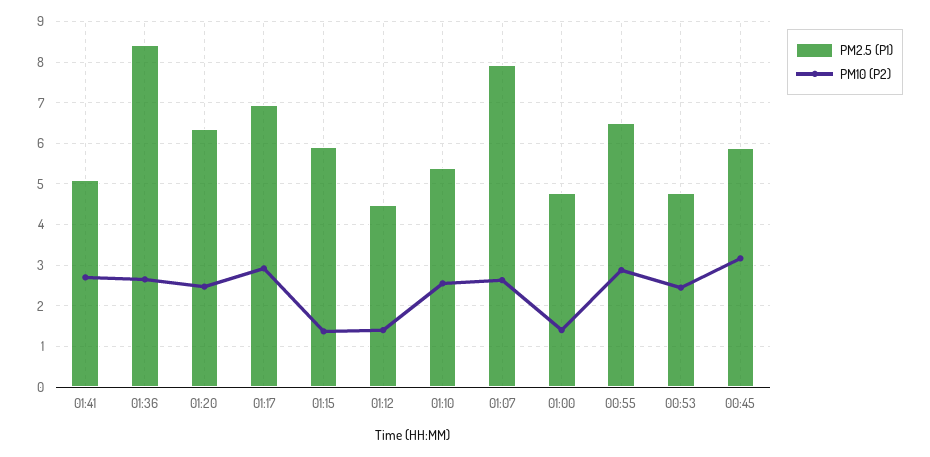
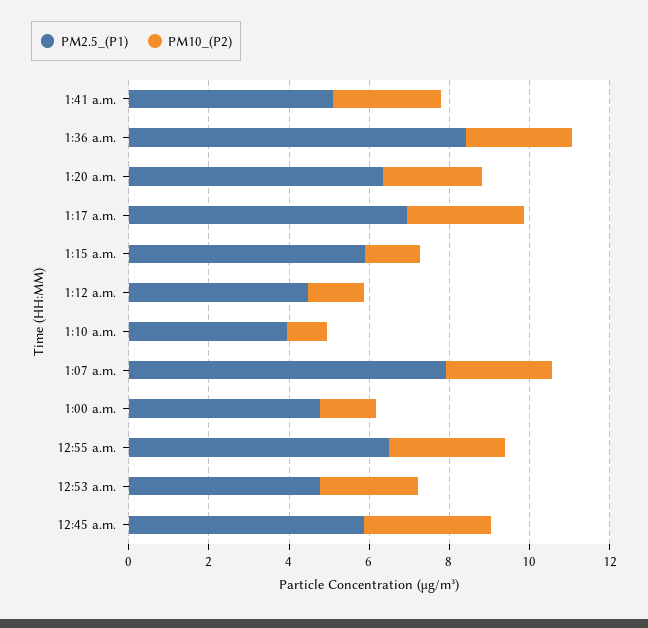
  {
    "PM2.5 (P1)": {
      "01:41": 5.2,
      "01:36": 8.4,
      "01:20": 6.4,
      "01:17": 7,
      "01:15": 6,
      "01:12": 4.4,
-     "01:10": 5.4,
+     "01:10": 4,
      "01:07": 8,
      "01:00": 4.8,
      "00:55": 6.6,
      "00:53": 4.8,
      "00:45": 5.8
    },
    "PM10 (P2)": {
      "01:41": 2.8,
      "01:36": 2.6,
      "01:20": 2.4,
      "01:17": 3,
      "01:15": 1.4,
      "01:12": 1.4,
-     "01:10": 2.6,
+     "01:10": 1,
      "01:07": 2.6,
      "01:00": 1.4,
      "00:55": 2.8,
      "00:53": 2.4,
      "00:45": 3.2
    }
  }

